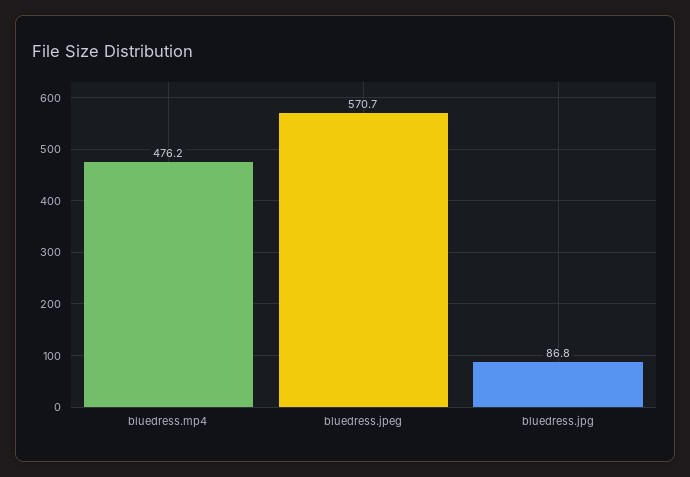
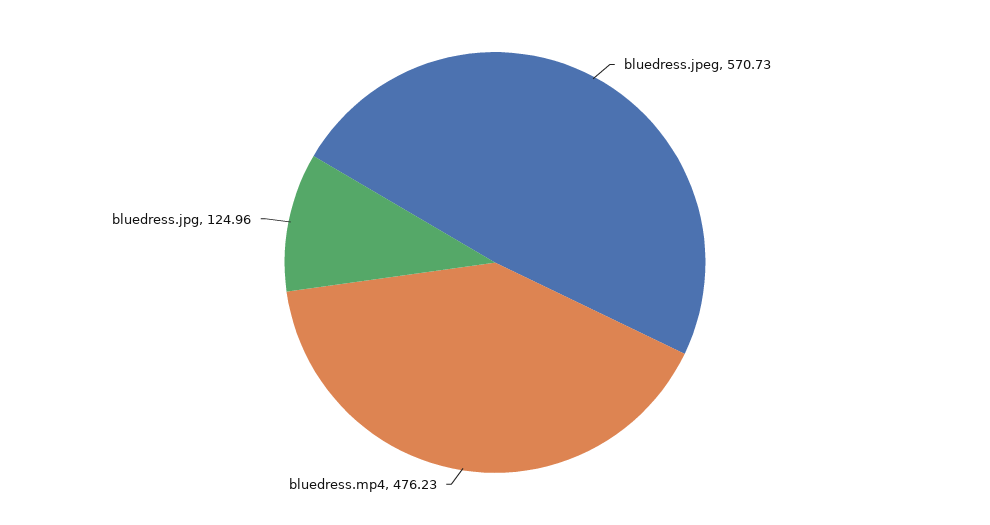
  {
    "bluedress.mp4": 476.23,
    "bluedress.jpeg": 570.73,
-   "bluedress.jpg": 86.8
+   "bluedress.jpg": 124.96
  }

